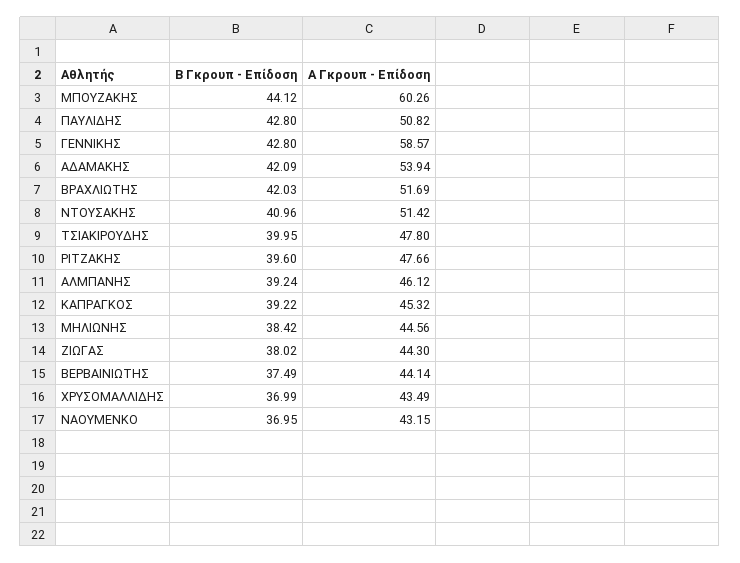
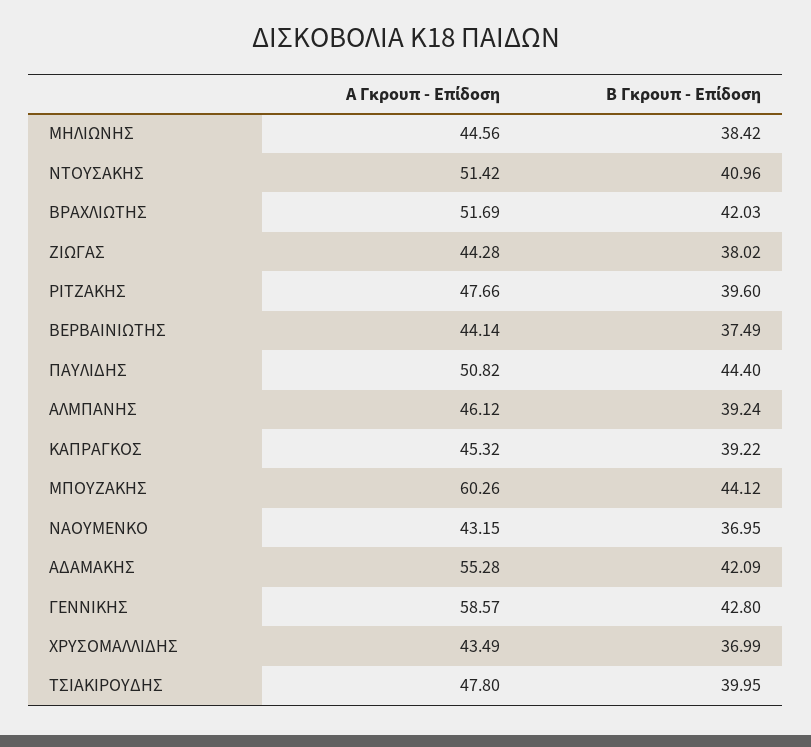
  {
    "Β Γκρουπ - Επίδοση": {
      "ΜΠΟΥΖΑΚΗΣ": 44.12,
-     "ΠΑΥΛΙΔΗΣ": 42.8,
+     "ΠΑΥΛΙΔΗΣ": 44.4,
      "ΓΕΝΝΙΚΗΣ": 42.8,
      "ΑΔΑΜΑΚΗΣ": 42.09,
      "ΒΡΑΧΛΙΩΤΗΣ": 42.03,
      "ΝΤΟΥΣΑΚΗΣ": 40.96,
      "ΤΣΙΑΚΙΡΟΥΔΗΣ": 39.95,
      "ΡΙΤΖΑΚΗΣ": 39.6,
      "ΑΛΜΠΑΝΗΣ": 39.24,
      "ΚΑΠΡΑΓΚΟΣ": 39.22,
      "ΜΗΛΙΩΝΗΣ": 38.42,
      "ΖΙΩΓΑΣ": 38.02,
      "ΒΕΡΒΑΙΝΙΩΤΗΣ": 37.49,
      "ΧΡΥΣΟΜΑΛΛΙΔΗΣ": 36.99,
      "ΝΑΟΥΜΕΝΚΟ": 36.95
    },
    "Α Γκρουπ - Επίδοση": {
      "ΜΠΟΥΖΑΚΗΣ": 60.26,
      "ΠΑΥΛΙΔΗΣ": 50.82,
      "ΓΕΝΝΙΚΗΣ": 58.57,
-     "ΑΔΑΜΑΚΗΣ": 53.94,
+     "ΑΔΑΜΑΚΗΣ": 55.28,
      "ΒΡΑΧΛΙΩΤΗΣ": 51.69,
      "ΝΤΟΥΣΑΚΗΣ": 51.42,
      "ΤΣΙΑΚΙΡΟΥΔΗΣ": 47.8,
      "ΡΙΤΖΑΚΗΣ": 47.66,
      "ΑΛΜΠΑΝΗΣ": 46.12,
      "ΚΑΠΡΑΓΚΟΣ": 45.32,
      "ΜΗΛΙΩΝΗΣ": 44.56,
-     "ΖΙΩΓΑΣ": 44.3,
+     "ΖΙΩΓΑΣ": 44.28,
      "ΒΕΡΒΑΙΝΙΩΤΗΣ": 44.14,
      "ΧΡΥΣΟΜΑΛΛΙΔΗΣ": 43.49,
      "ΝΑΟΥΜΕΝΚΟ": 43.15
    }
  }

